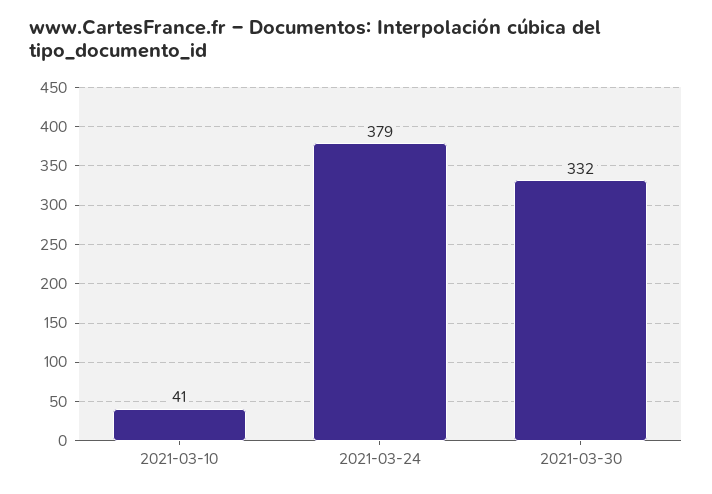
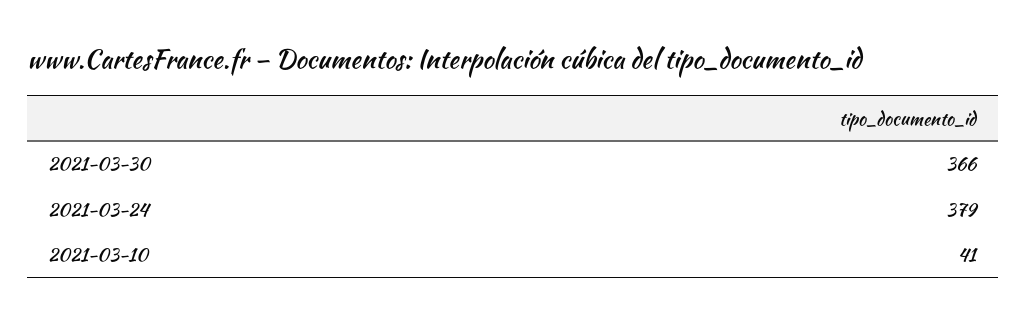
  {
    "2021-03-10": 41,
    "2021-03-24": 379,
-   "2021-03-30": 332
+   "2021-03-30": 366
  }

